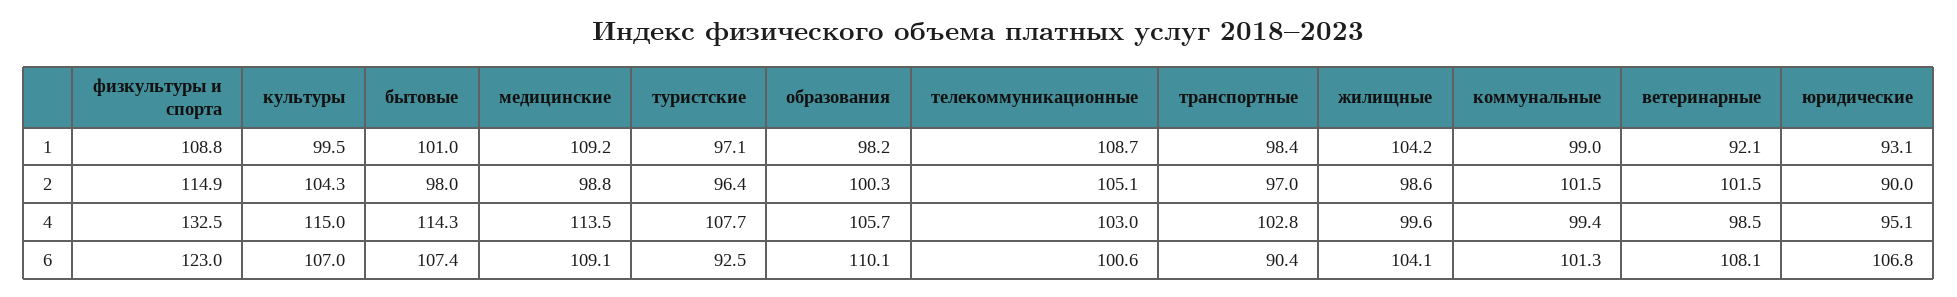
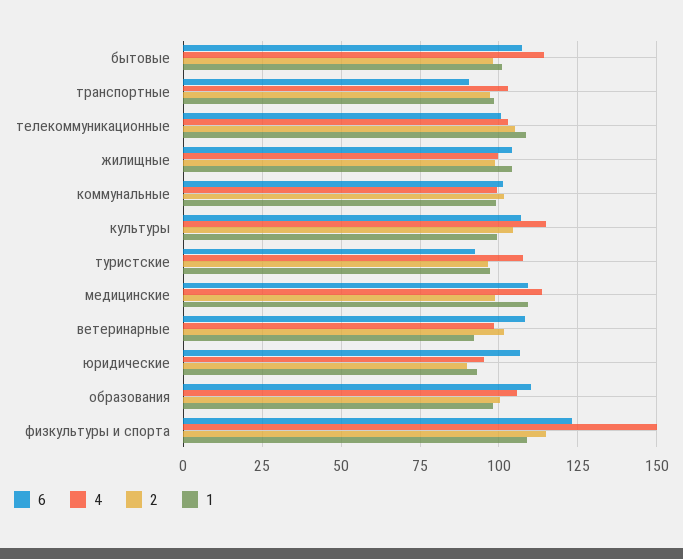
  {
    "1": {
      "физкультуры и спорта": 108.8,
      "культуры": 99.5,
      "бытовые": 101,
      "медицинские": 109.2,
      "туристские": 97.1,
      "образования": 98.2,
      "телекоммуникационные": 108.7,
      "транспортные": 98.4,
      "жилищные": 104.2,
      "коммунальные": 99,
      "ветеринарные": 92.1,
      "юридические": 93.1
    },
    "2": {
      "физкультуры и спорта": 114.9,
      "культуры": 104.3,
      "бытовые": 98,
      "медицинские": 98.8,
      "туристские": 96.4,
      "образования": 100.3,
      "телекоммуникационные": 105.1,
      "транспортные": 97,
      "жилищные": 98.6,
      "коммунальные": 101.5,
      "ветеринарные": 101.5,
      "юридические": 90
    },
    "4": {
-     "физкультуры и спорта": 132.5,
+     "физкультуры и спорта": 150,
      "культуры": 115,
      "бытовые": 114.3,
      "медицинские": 113.5,
      "туристские": 107.7,
      "образования": 105.7,
      "телекоммуникационные": 103,
      "транспортные": 102.8,
      "жилищные": 99.6,
      "коммунальные": 99.4,
      "ветеринарные": 98.5,
      "юридические": 95.1
    },
    "6": {
      "физкультуры и спорта": 123,
      "культуры": 107,
      "бытовые": 107.4,
      "медицинские": 109.1,
      "туристские": 92.5,
      "образования": 110.1,
      "телекоммуникационные": 100.6,
      "транспортные": 90.4,
      "жилищные": 104.1,
      "коммунальные": 101.3,
      "ветеринарные": 108.1,
      "юридические": 106.8
    }
  }

